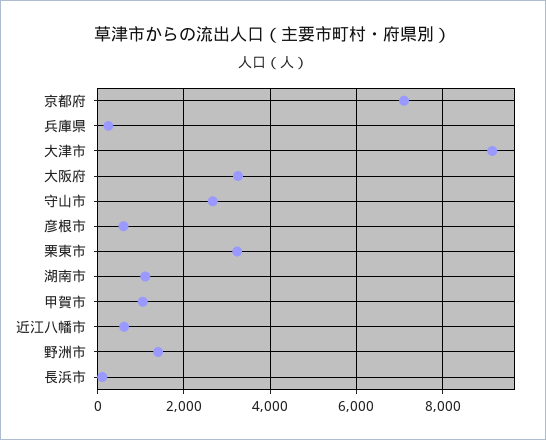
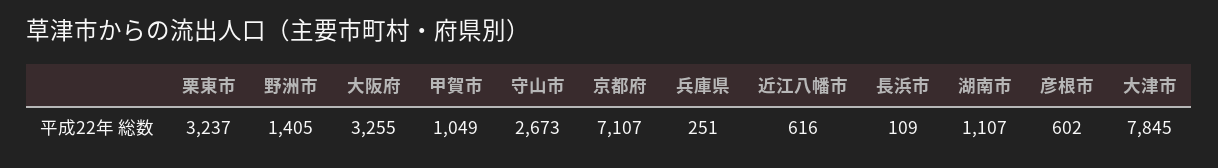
  {
    "京都府": 7107,
    "兵庫県": 251,
-   "大津市": 9200,
+   "大津市": 7845,
    "大阪府": 3255,
    "守山市": 2673,
    "彦根市": 602,
    "栗東市": 3237,
    "湖南市": 1107,
    "甲賀市": 1049,
    "近江八幡市": 616,
    "野洲市": 1405,
    "長浜市": 109
  }

